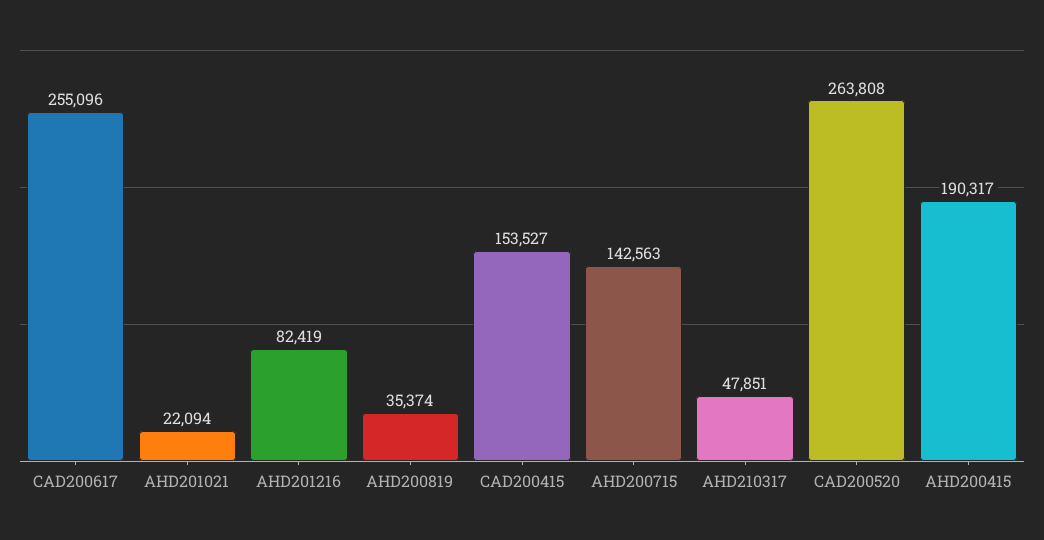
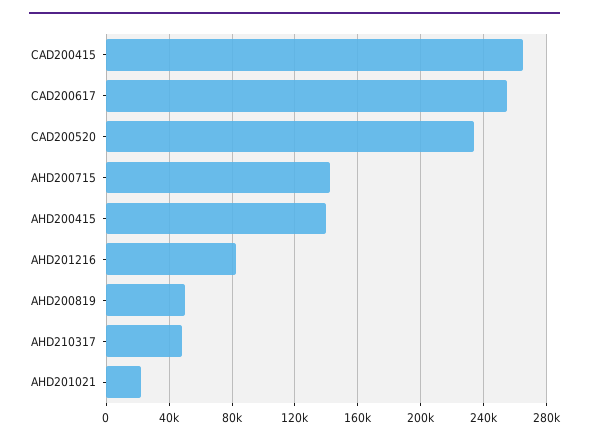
  {
    "CAD200617": 255096,
    "AHD201021": 22094,
    "AHD201216": 82419,
-   "AHD200819": 35374,
+   "AHD200819": 50000,
-   "CAD200415": 153527,
+   "CAD200415": 265000,
    "AHD200715": 142563,
    "AHD210317": 47851,
-   "CAD200520": 263808,
+   "CAD200520": 235000,
-   "AHD200415": 190317
+   "AHD200415": 140000
  }

